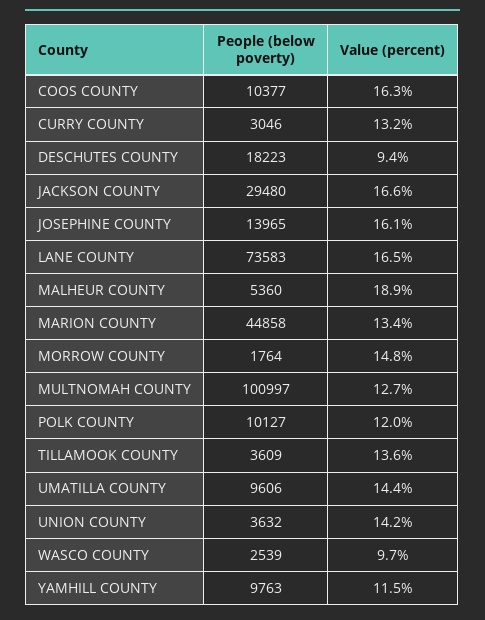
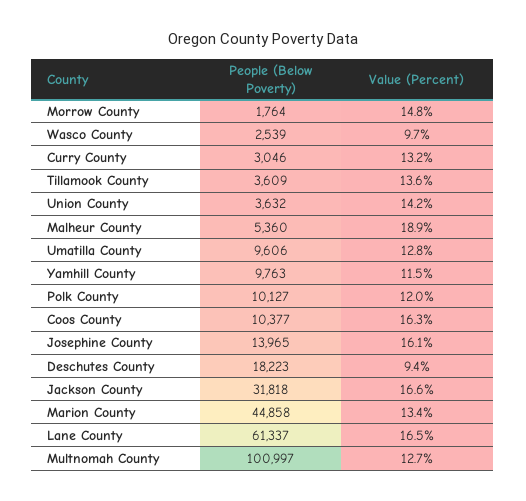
  {
    "People (below poverty)": {
      "COOS COUNTY": 10377,
      "CURRY COUNTY": 3046,
      "DESCHUTES COUNTY": 18223,
-     "JACKSON COUNTY": 29480,
+     "JACKSON COUNTY": 31818,
      "JOSEPHINE COUNTY": 13965,
-     "LANE COUNTY": 73583,
+     "LANE COUNTY": 61337,
      "MALHEUR COUNTY": 5360,
      "MARION COUNTY": 44858,
      "MORROW COUNTY": 1764,
      "MULTNOMAH COUNTY": 100997,
      "POLK COUNTY": 10127,
      "TILLAMOOK COUNTY": 3609,
      "UMATILLA COUNTY": 9606,
      "UNION COUNTY": 3632,
      "WASCO COUNTY": 2539,
      "YAMHILL COUNTY": 9763
    },
    "Value (percent)": {
      "COOS COUNTY": 16.3,
      "CURRY COUNTY": 13.2,
      "DESCHUTES COUNTY": 9.4,
      "JACKSON COUNTY": 16.6,
      "JOSEPHINE COUNTY": 16.1,
      "LANE COUNTY": 16.5,
      "MALHEUR COUNTY": 18.9,
      "MARION COUNTY": 13.4,
      "MORROW COUNTY": 14.8,
      "MULTNOMAH COUNTY": 12.7,
      "POLK COUNTY": 12,
      "TILLAMOOK COUNTY": 13.6,
-     "UMATILLA COUNTY": 14.4,
+     "UMATILLA COUNTY": 12.8,
      "UNION COUNTY": 14.2,
      "WASCO COUNTY": 9.7,
      "YAMHILL COUNTY": 11.5
    }
  }

